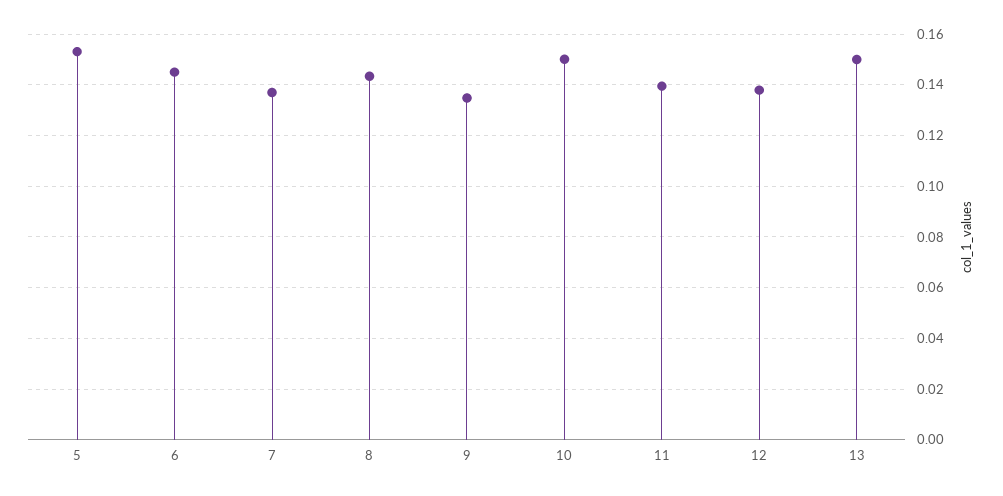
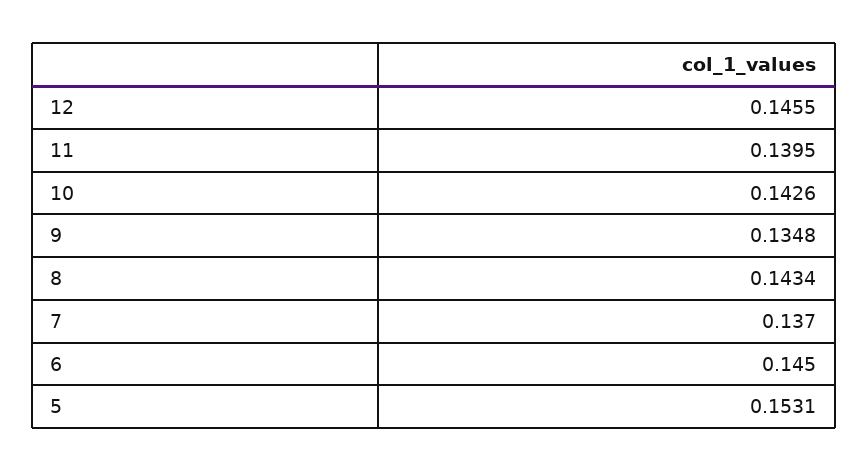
  {
    "5": 0.1531,
    "6": 0.145,
    "7": 0.137,
    "8": 0.1434,
    "9": 0.1348,
-   "10": 0.15,
+   "10": 0.1426,
    "11": 0.1395,
-   "12": 0.1375,
+   "12": 0.1455
-   "13": 0.15
  }

